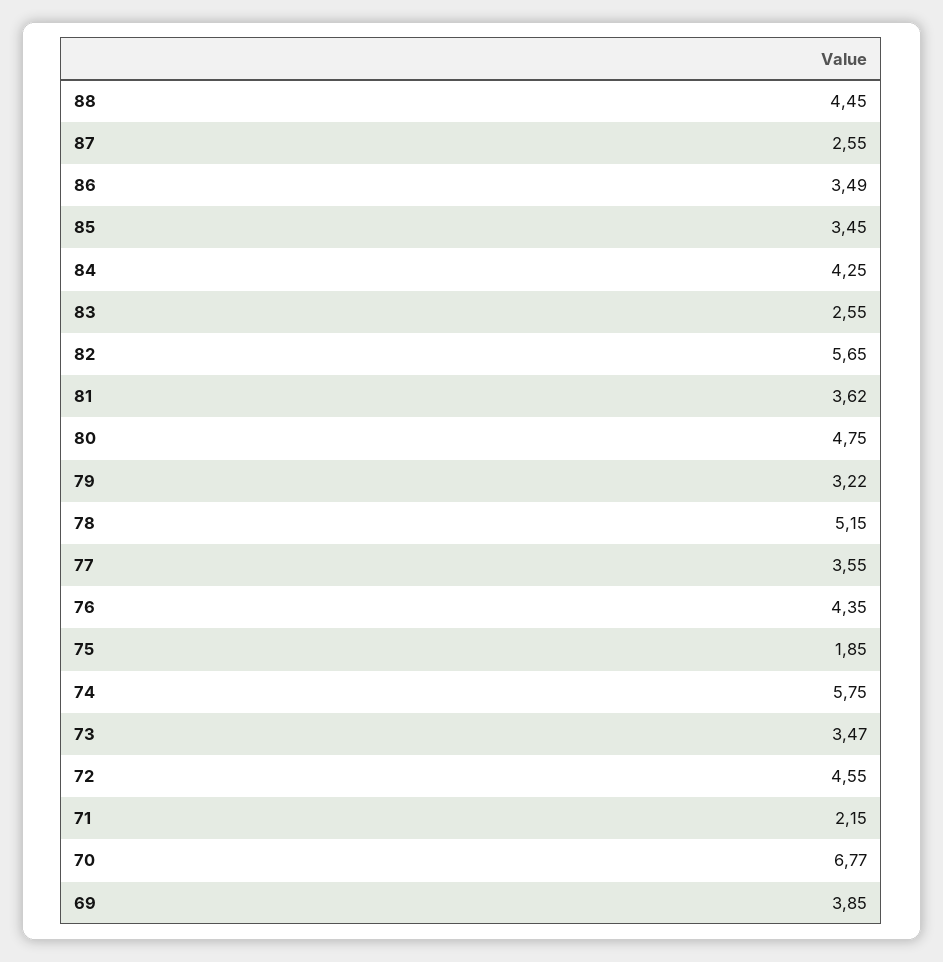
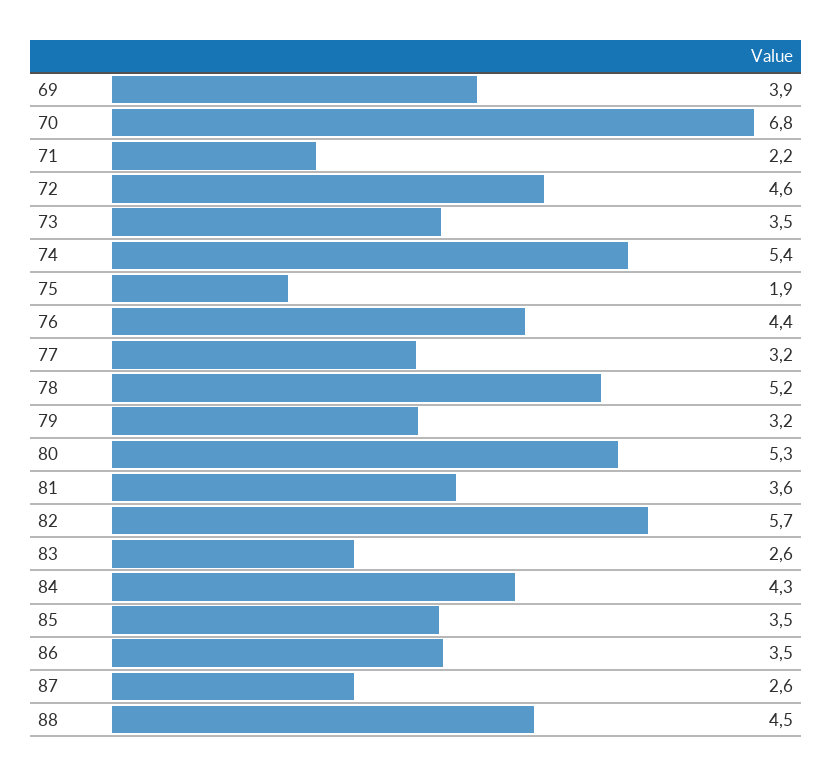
  {
    "88": 4.45,
    "87": 2.55,
    "86": 3.49,
    "85": 3.45,
    "84": 4.25,
    "83": 2.55,
    "82": 5.65,
    "81": 3.62,
-   "80": 4.75,
+   "80": 5.3,
    "79": 3.22,
    "78": 5.15,
-   "77": 3.55,
+   "77": 3.2,
    "76": 4.35,
    "75": 1.85,
-   "74": 5.75,
+   "74": 5.4,
    "73": 3.47,
    "72": 4.55,
    "71": 2.15,
    "70": 6.77,
    "69": 3.85
  }

